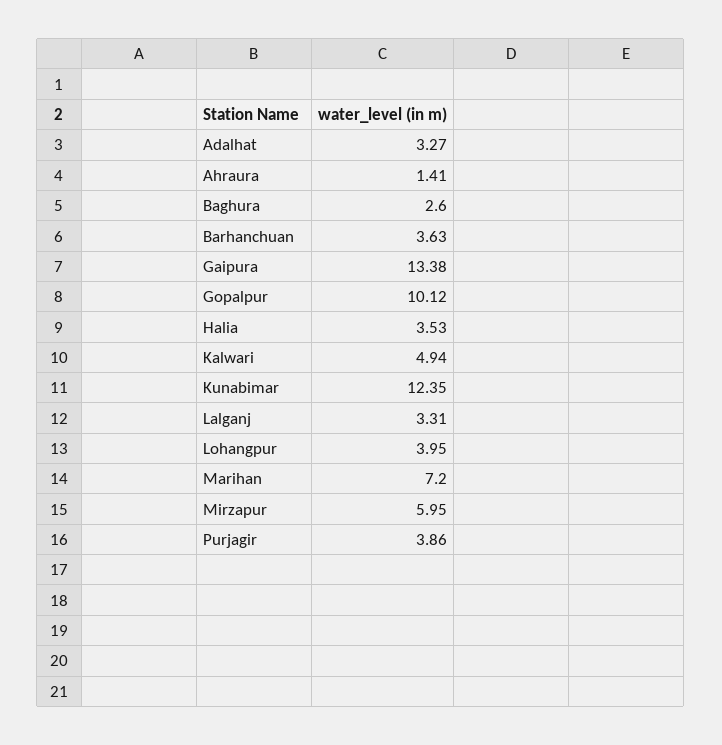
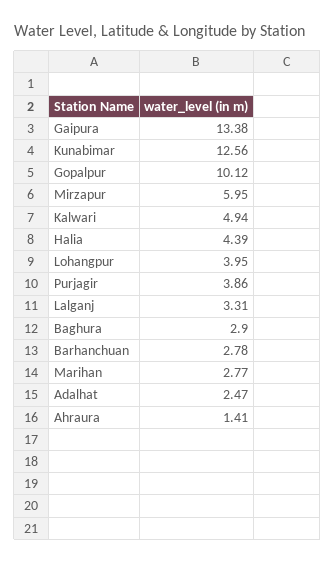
  {
-   "Adalhat": 3.27,
+   "Adalhat": 2.47,
    "Ahraura": 1.41,
-   "Baghura": 2.6,
+   "Baghura": 2.9,
-   "Barhanchuan": 3.63,
+   "Barhanchuan": 2.78,
    "Gaipura": 13.38,
    "Gopalpur": 10.12,
-   "Halia": 3.53,
+   "Halia": 4.39,
    "Kalwari": 4.94,
-   "Kunabimar": 12.35,
+   "Kunabimar": 12.56,
    "Lalganj": 3.31,
    "Lohangpur": 3.95,
-   "Marihan": 7.2,
+   "Marihan": 2.77,
    "Mirzapur": 5.95,
    "Purjagir": 3.86
  }

